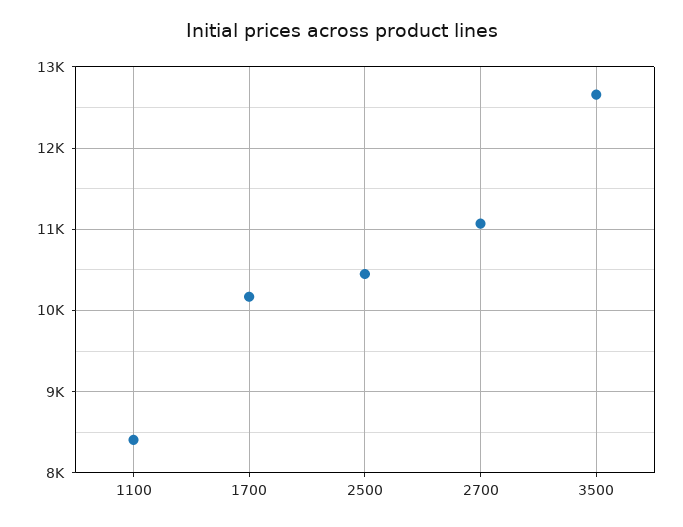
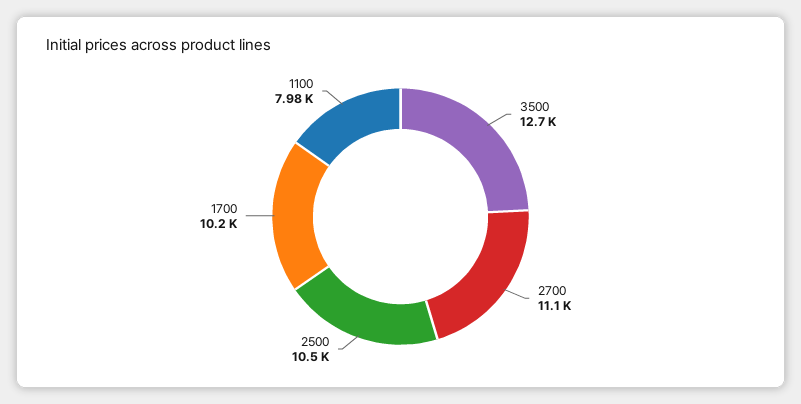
  {
-   "1100": 8400,
+   "1100": 7980,
    "1700": 10200,
    "2500": 10500,
    "2700": 11100,
    "3500": 12700
  }

